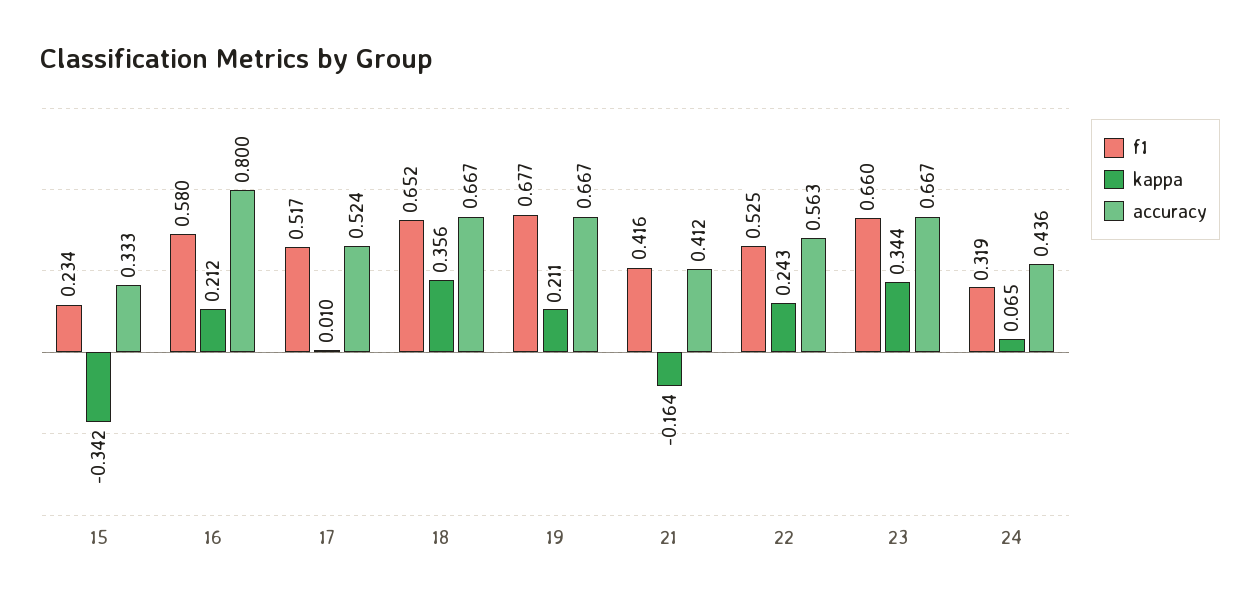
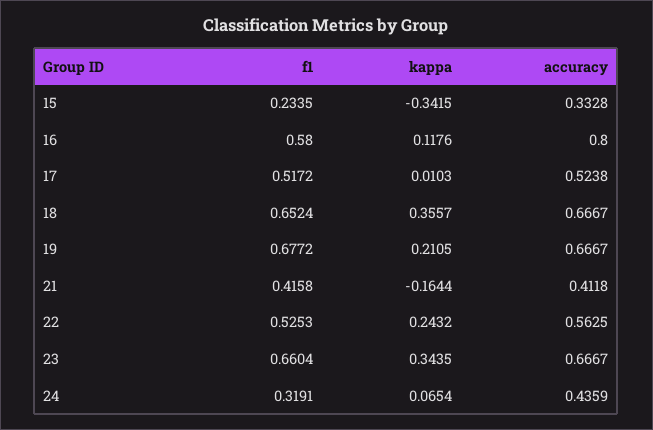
  {
    "f1": {
      "15": 0.2335,
      "16": 0.58,
      "17": 0.5172,
      "18": 0.6524,
      "19": 0.6772,
      "21": 0.4158,
      "22": 0.5253,
      "23": 0.6604,
      "24": 0.3191
    },
    "kappa": {
      "15": -0.3415,
-     "16": 0.212,
+     "16": 0.1176,
      "17": 0.0103,
      "18": 0.3557,
      "19": 0.2105,
      "21": -0.1644,
      "22": 0.2432,
      "23": 0.3435,
      "24": 0.0654
    },
    "accuracy": {
      "15": 0.3328,
      "16": 0.8,
      "17": 0.5238,
      "18": 0.6667,
      "19": 0.6667,
      "21": 0.4118,
      "22": 0.5625,
      "23": 0.6667,
      "24": 0.4359
    }
  }

